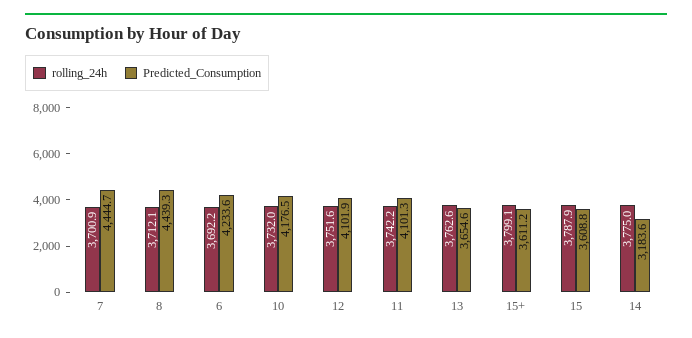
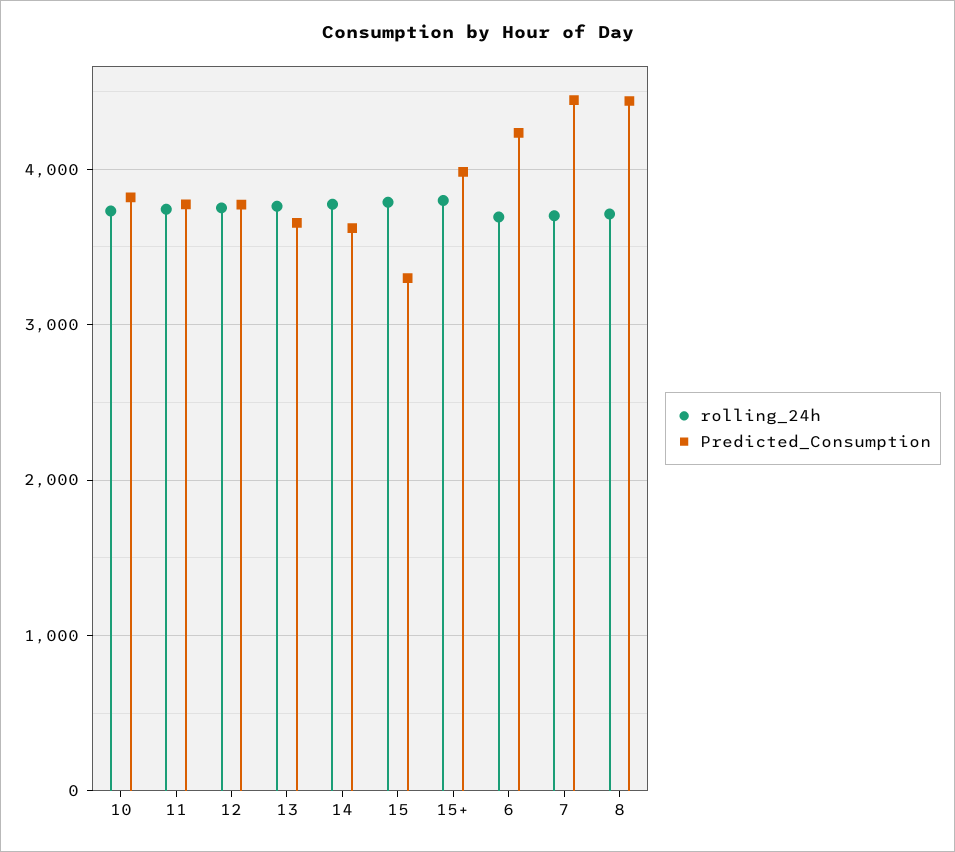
  {
    "rolling_24h": {
      "7": 3700.9,
      "8": 3712.1,
      "6": 3692.2,
      "10": 3732,
      "12": 3751.6,
      "11": 3742.2,
      "13": 3762.6,
      "15+": 3799.1,
      "15": 3787.9,
      "14": 3775
    },
    "Predicted_Consumption": {
      "7": 4444.7,
      "8": 4439.3,
      "6": 4233.6,
-     "10": 4176.5,
+     "10": 3800,
-     "12": 4101.9,
+     "12": 3800,
-     "11": 4101.3,
+     "11": 3800,
      "13": 3654.6,
-     "15+": 3611.2,
+     "15+": 4000,
-     "15": 3608.8,
+     "15": 3300,
-     "14": 3183.6
+     "14": 3600
    }
  }

